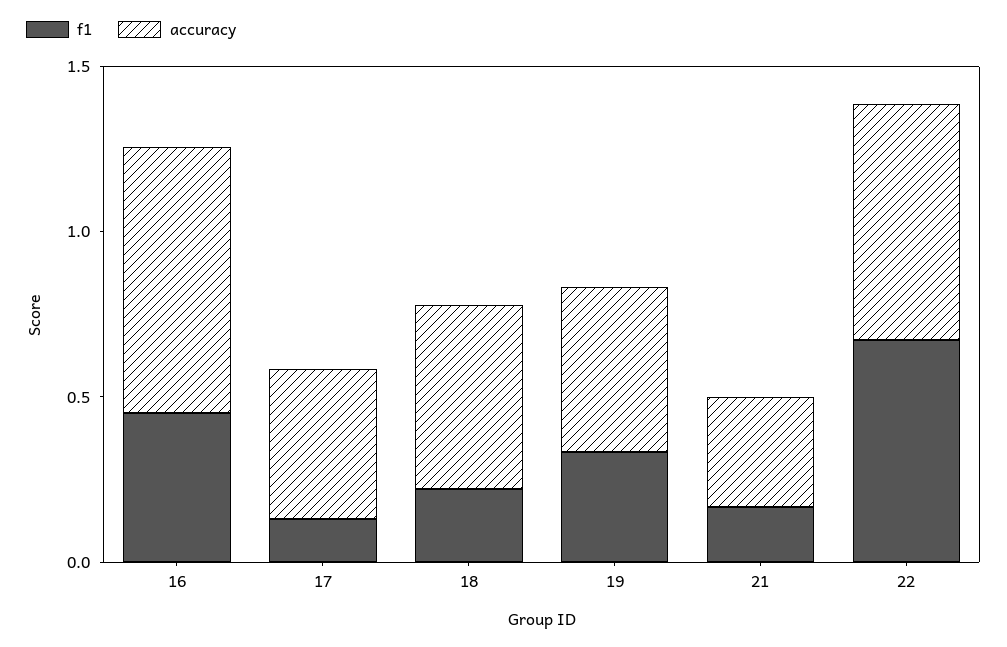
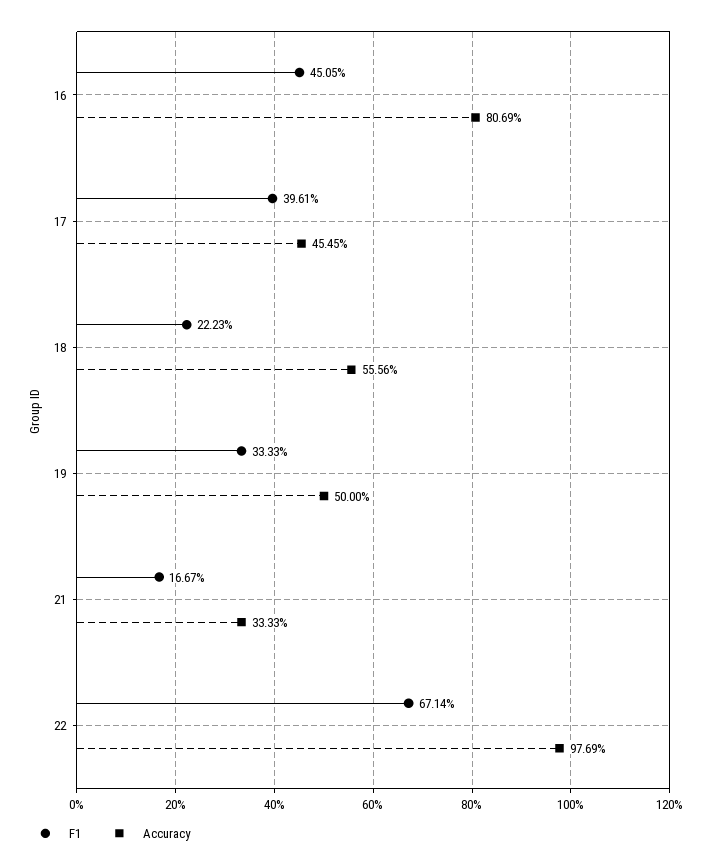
  {
    "f1": {
      "16": 0.4505,
-     "17": 0.1,
+     "17": 0.3961,
      "18": 0.2223,
      "19": 0.3333,
      "21": 0.1667,
      "22": 0.6714
    },
    "accuracy": {
      "16": 0.8069,
      "17": 0.4545,
      "18": 0.5556,
      "19": 0.5,
      "21": 0.3333,
-     "22": 0.7
+     "22": 0.9769
    }
  }

